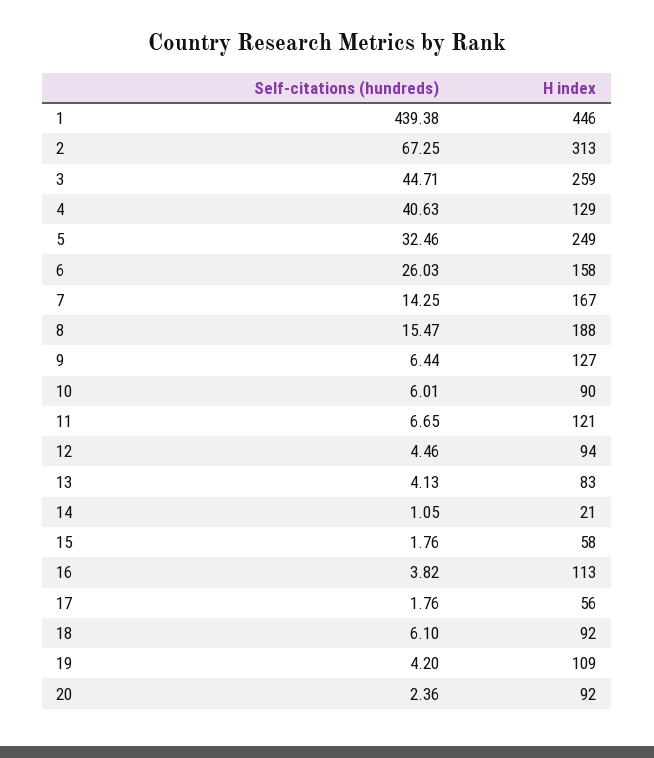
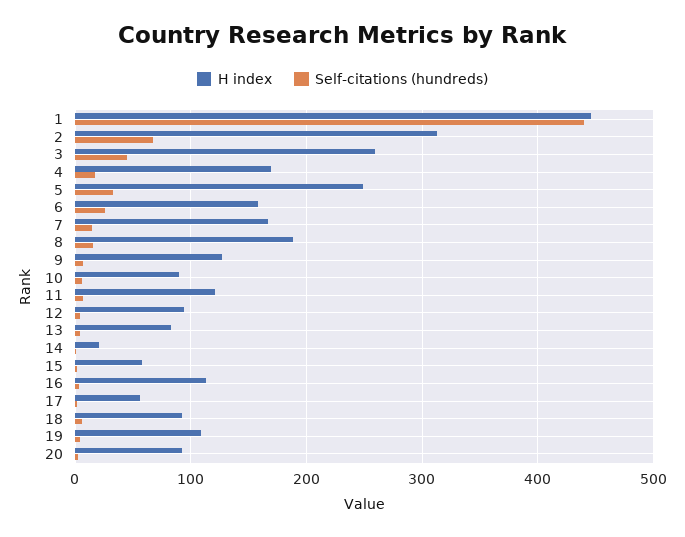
  {
    "Self-citations (hundreds)": {
      "1": 439.38,
      "2": 67.25,
      "3": 44.71,
-     "4": 40.63,
+     "4": 20,
      "5": 32.46,
      "6": 26.03,
      "7": 14.25,
      "8": 15.47,
      "9": 6.44,
      "10": 6.01,
      "11": 6.65,
      "12": 4.46,
      "13": 4.13,
      "14": 1.05,
      "15": 1.76,
      "16": 3.82,
      "17": 1.76,
      "18": 6.1,
      "19": 4.2,
      "20": 2.36
    },
    "H index": {
      "1": 446,
      "2": 313,
      "3": 259,
-     "4": 129,
+     "4": 170,
      "5": 249,
      "6": 158,
      "7": 167,
      "8": 188,
      "9": 127,
      "10": 90,
      "11": 121,
      "12": 94,
      "13": 83,
      "14": 21,
      "15": 58,
      "16": 113,
      "17": 56,
      "18": 92,
      "19": 109,
      "20": 92
    }
  }

